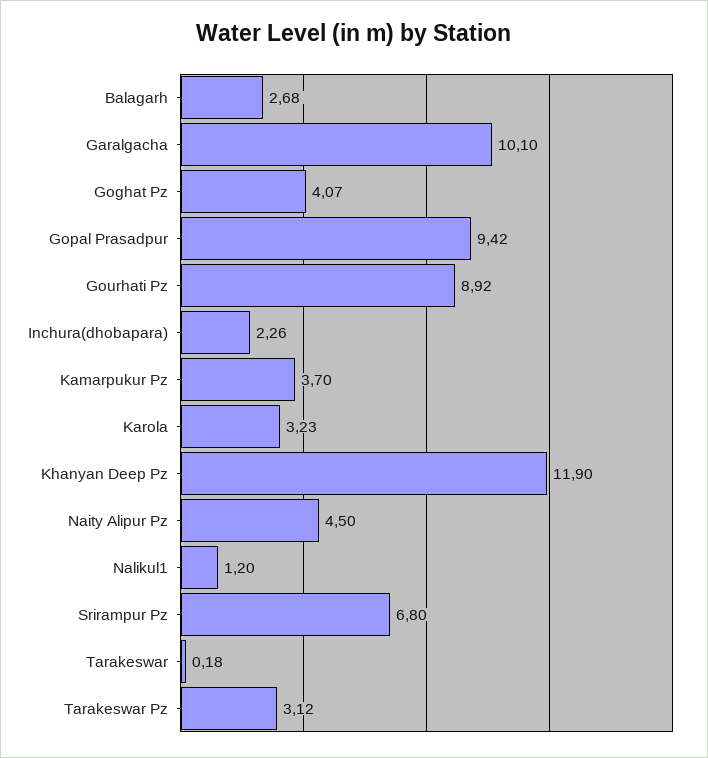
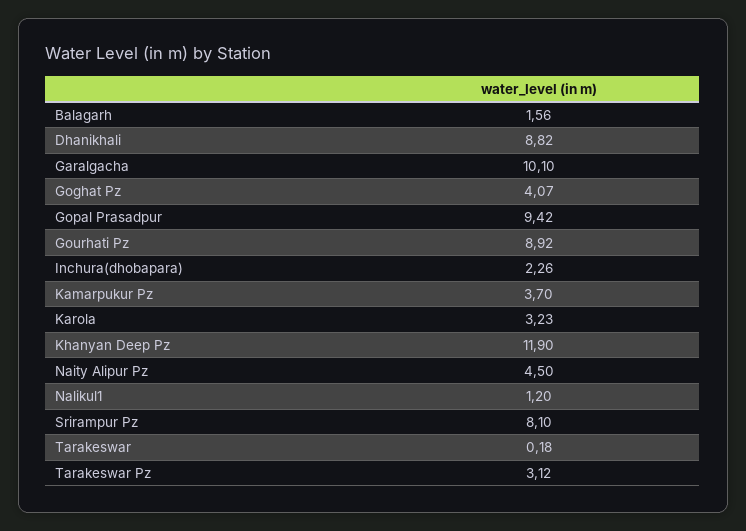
  {
-   "Balagarh": 2.68,
+   "Balagarh": 1.56,
    "Garalgacha": 10.1,
    "Goghat Pz": 4.07,
    "Gopal Prasadpur": 9.42,
    "Gourhati Pz": 8.92,
    "Inchura(dhobapara)": 2.26,
    "Kamarpukur Pz": 3.7,
    "Karola": 3.23,
    "Khanyan Deep Pz": 11.9,
    "Naity Alipur Pz": 4.5,
    "Nalikul1": 1.2,
-   "Srirampur Pz": 6.8,
+   "Srirampur Pz": 8.1,
    "Tarakeswar": 0.18,
-   "Tarakeswar Pz": 3.12
+   "Tarakeswar Pz": 3.12,
+   "Dhanikhali": 8.82
  }

